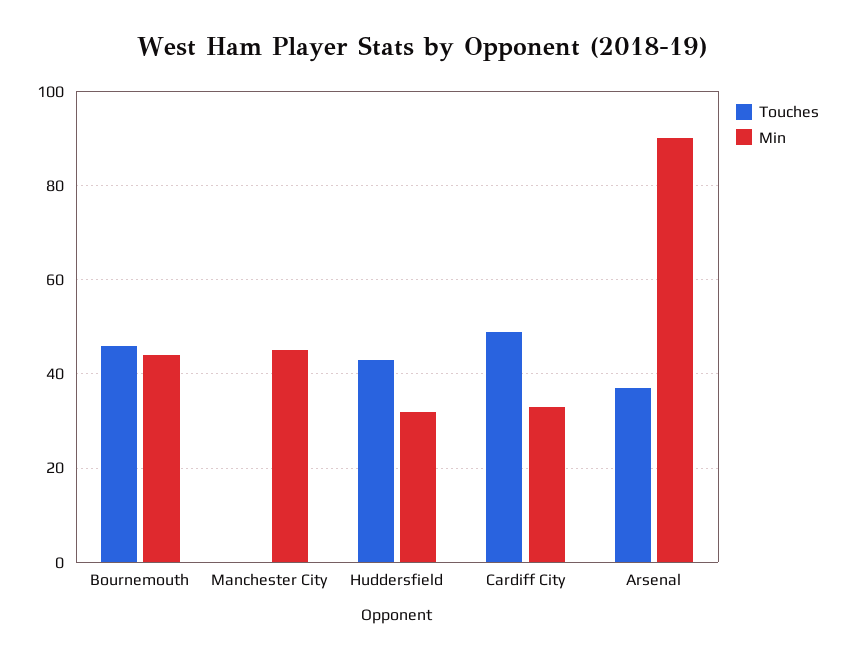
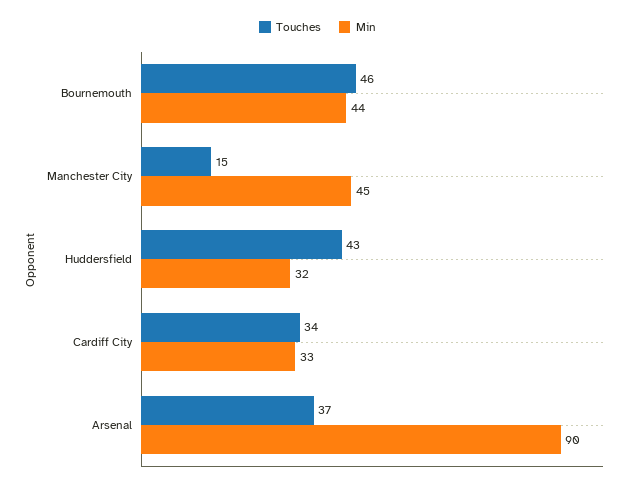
  {
    "Touches": {
      "Bournemouth": 46,
-     "Manchester City": 0,
+     "Manchester City": 15,
      "Huddersfield": 43,
-     "Cardiff City": 50,
+     "Cardiff City": 34,
      "Arsenal": 37
    },
    "Min": {
      "Bournemouth": 44,
      "Manchester City": 45,
      "Huddersfield": 32,
      "Cardiff City": 33,
      "Arsenal": 90
    }
  }

